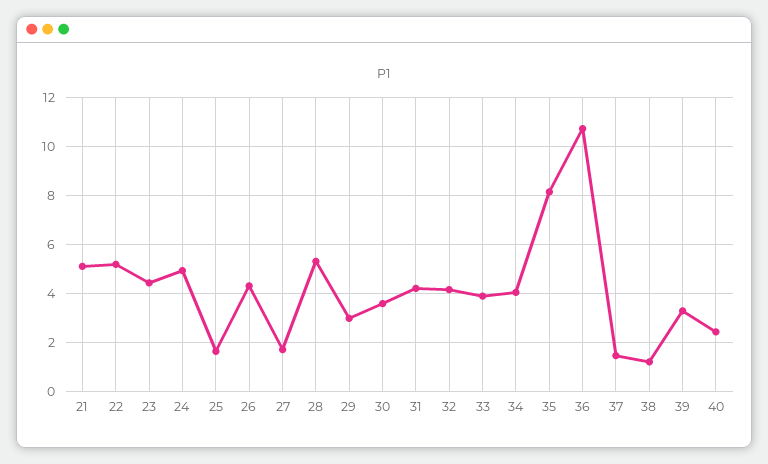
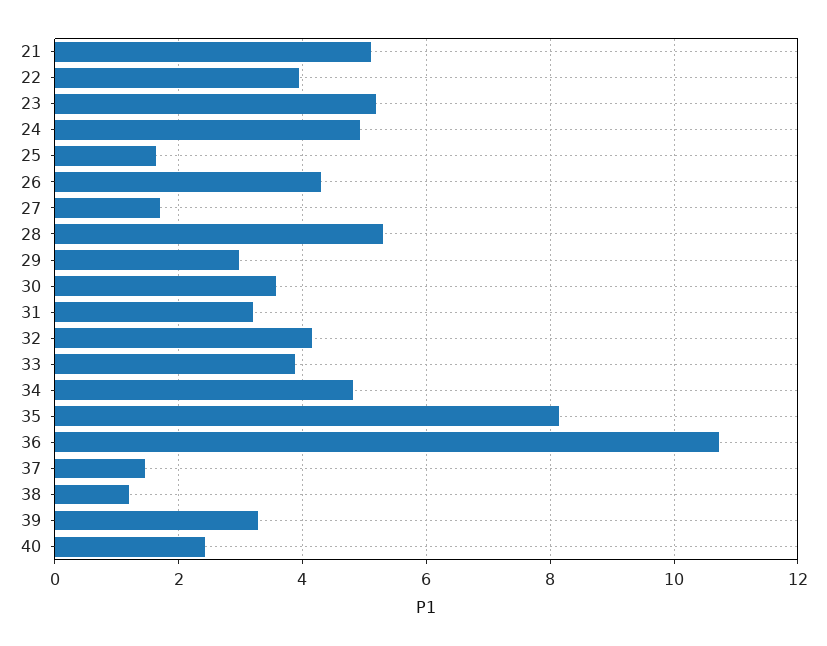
  {
    "21": 5.2,
-   "22": 5.25,
+   "22": 4,
-   "23": 4.5,
+   "23": 5.2,
    "24": 5,
    "25": 1.6,
    "26": 4.4,
    "27": 1.8,
    "28": 5.4,
    "29": 3,
    "30": 3.6,
-   "31": 4.25,
+   "31": 3.2,
    "32": 4.2,
    "33": 3.8,
-   "34": 4,
+   "34": 4.8,
    "35": 8.2,
    "36": 10.8,
    "37": 1.4,
    "38": 1.2,
    "39": 3.2,
    "40": 2.4
  }

